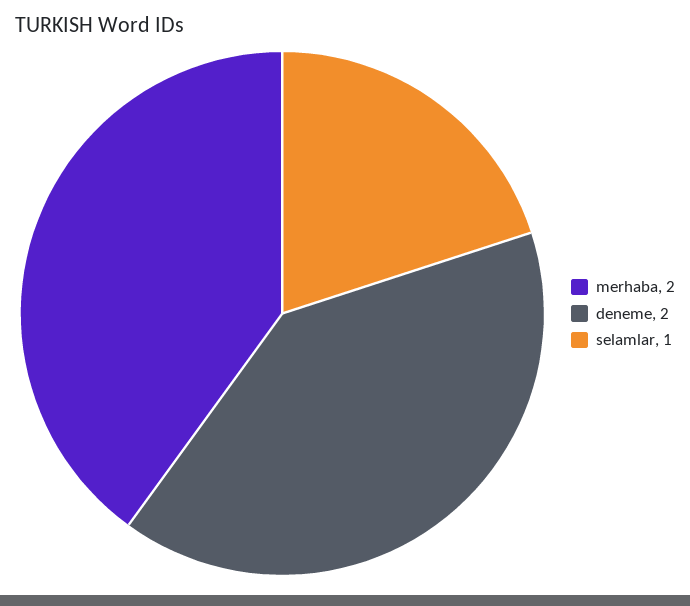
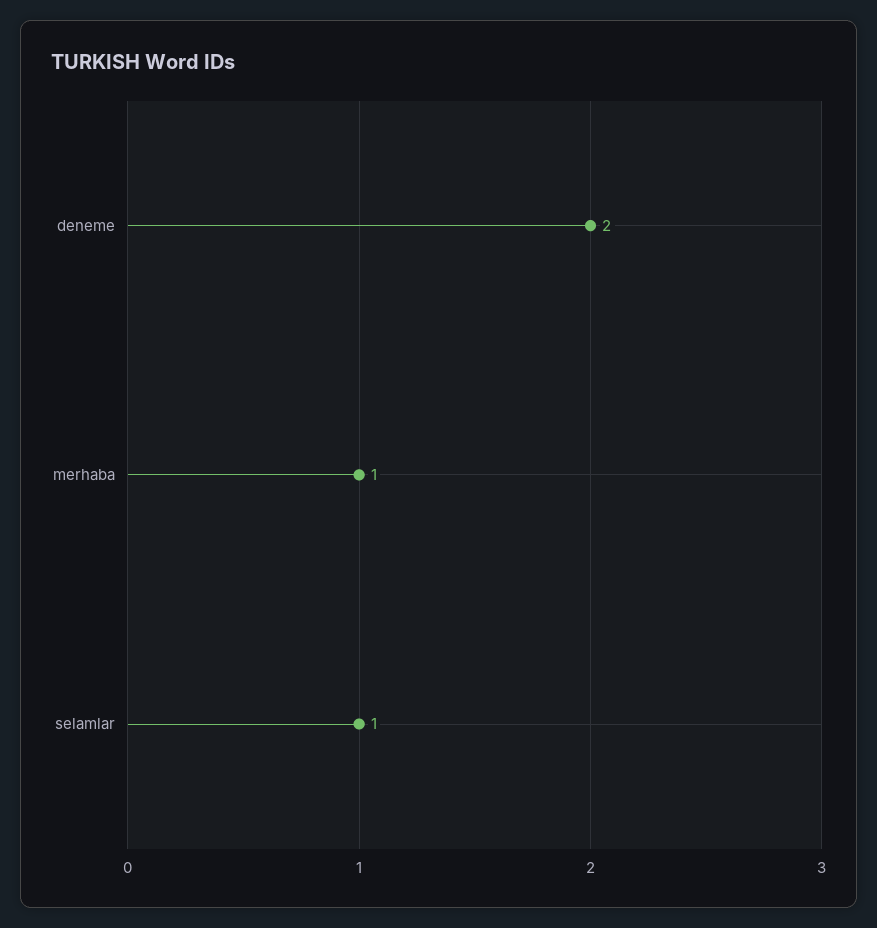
  {
-   "merhaba": 2,
+   "merhaba": 1,
    "deneme": 2,
    "selamlar": 1
  }

